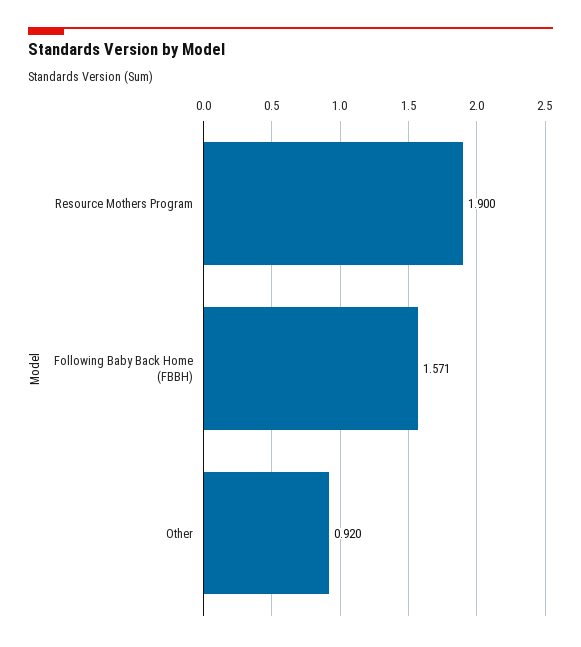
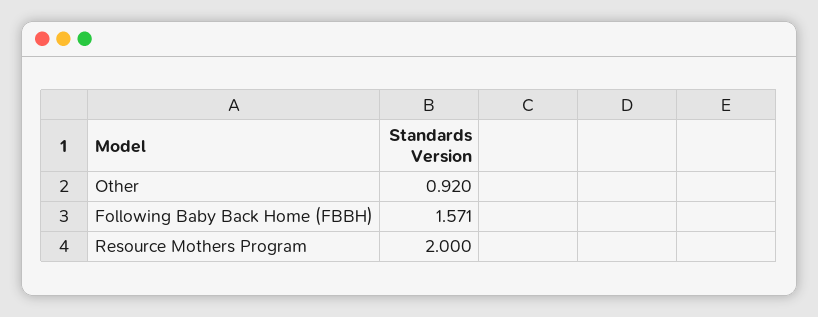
  {
-   "Resource Mothers Program": 1.9,
+   "Resource Mothers Program": 2,
    "Following Baby Back Home (FBBH)": 1.571,
    "Other": 0.92
  }

